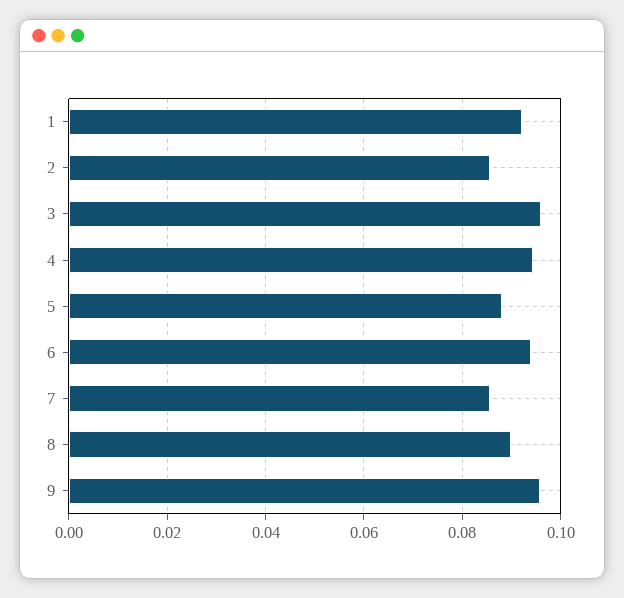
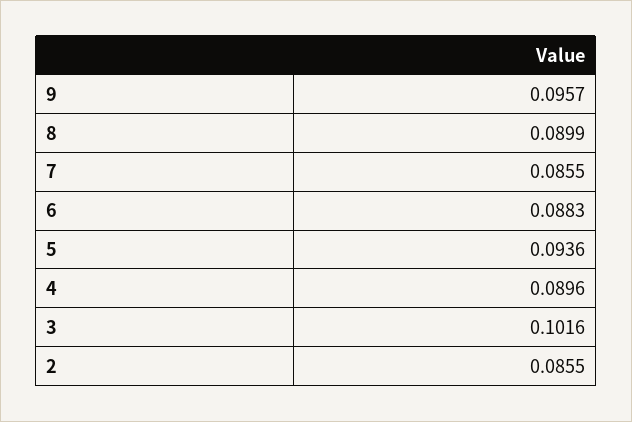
  {
-   "1": 0.092,
    "2": 0.0855,
-   "3": 0.096,
+   "3": 0.1016,
-   "4": 0.094,
+   "4": 0.0896,
-   "5": 0.088,
+   "5": 0.0936,
-   "6": 0.094,
+   "6": 0.0883,
    "7": 0.0855,
    "8": 0.0899,
    "9": 0.0957
  }

